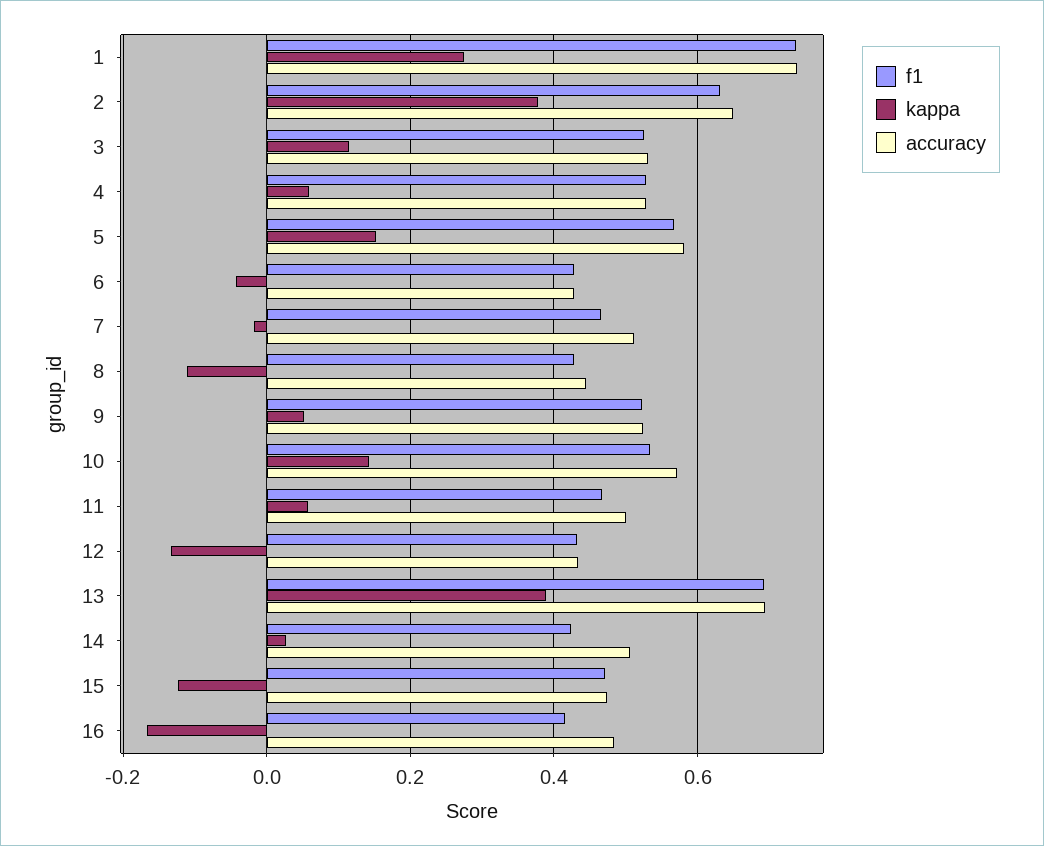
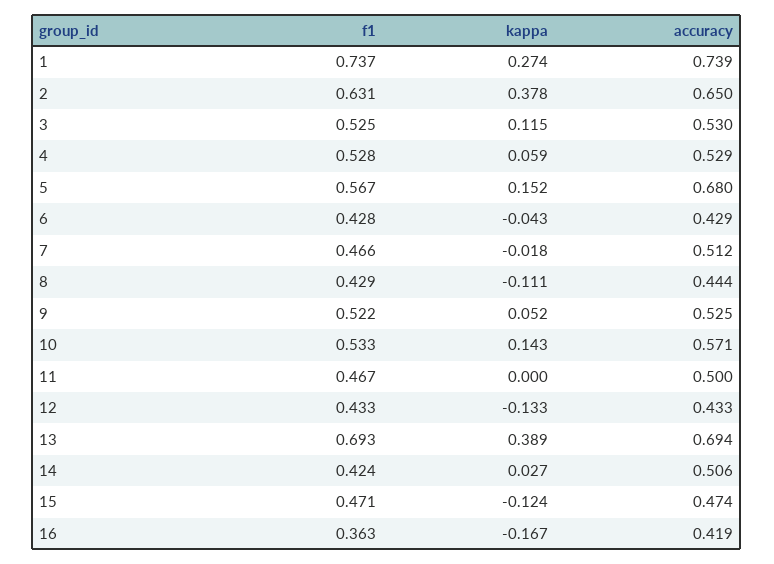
  {
    "f1": {
      "1": 0.737,
      "2": 0.631,
      "3": 0.525,
      "4": 0.528,
      "5": 0.567,
      "6": 0.428,
      "7": 0.466,
      "8": 0.429,
      "9": 0.522,
      "10": 0.533,
      "11": 0.467,
      "12": 0.433,
      "13": 0.693,
      "14": 0.424,
      "15": 0.471,
-     "16": 0.42
+     "16": 0.363
    },
    "kappa": {
      "1": 0.274,
      "2": 0.378,
      "3": 0.115,
      "4": 0.059,
      "5": 0.152,
      "6": -0.043,
      "7": -0.018,
      "8": -0.111,
      "9": 0.052,
      "10": 0.143,
-     "11": 0.06,
+     "11": 0,
      "12": -0.133,
      "13": 0.389,
      "14": 0.027,
      "15": -0.124,
      "16": -0.167
    },
    "accuracy": {
      "1": 0.739,
      "2": 0.65,
      "3": 0.53,
      "4": 0.529,
-     "5": 0.58,
+     "5": 0.68,
      "6": 0.429,
      "7": 0.512,
      "8": 0.444,
      "9": 0.525,
      "10": 0.571,
      "11": 0.5,
      "12": 0.433,
      "13": 0.694,
      "14": 0.506,
      "15": 0.474,
-     "16": 0.48
+     "16": 0.419
    }
  }

